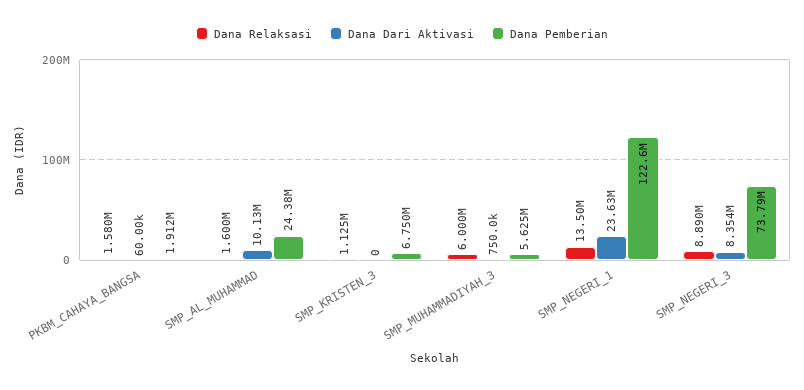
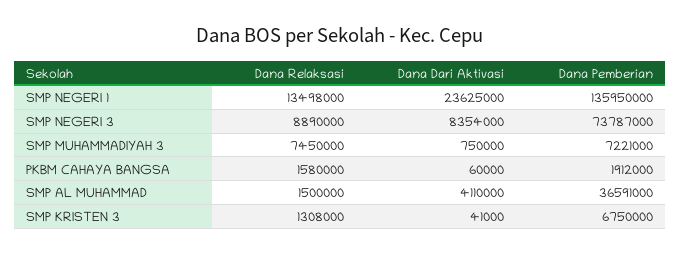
  {
    "Dana Relaksasi": {
      "PKBM_CAHAYA_BANGSA": 1580000,
-     "SMP_AL_MUHAMMAD": 1600000,
+     "SMP_AL_MUHAMMAD": 1500000,
-     "SMP_KRISTEN_3": 1125000,
+     "SMP_KRISTEN_3": 1308000,
-     "SMP_MUHAMMADIYAH_3": 6000000,
+     "SMP_MUHAMMADIYAH_3": 7450000,
-     "SMP_NEGERI_1": 13500000,
+     "SMP_NEGERI_1": 13498000,
      "SMP_NEGERI_3": 8890000
    },
    "Dana Dari Aktivasi": {
      "PKBM_CAHAYA_BANGSA": 60000,
-     "SMP_AL_MUHAMMAD": 10130000,
+     "SMP_AL_MUHAMMAD": 4110000,
-     "SMP_KRISTEN_3": 0,
+     "SMP_KRISTEN_3": 41000,
      "SMP_MUHAMMADIYAH_3": 750000,
      "SMP_NEGERI_1": 23625000,
      "SMP_NEGERI_3": 8354000
    },
    "Dana Pemberian": {
      "PKBM_CAHAYA_BANGSA": 1912000,
-     "SMP_AL_MUHAMMAD": 24380000,
+     "SMP_AL_MUHAMMAD": 36591000,
      "SMP_KRISTEN_3": 6750000,
-     "SMP_MUHAMMADIYAH_3": 5625000,
+     "SMP_MUHAMMADIYAH_3": 7221000,
-     "SMP_NEGERI_1": 122600000,
+     "SMP_NEGERI_1": 135950000,
      "SMP_NEGERI_3": 73787000
    }
  }

